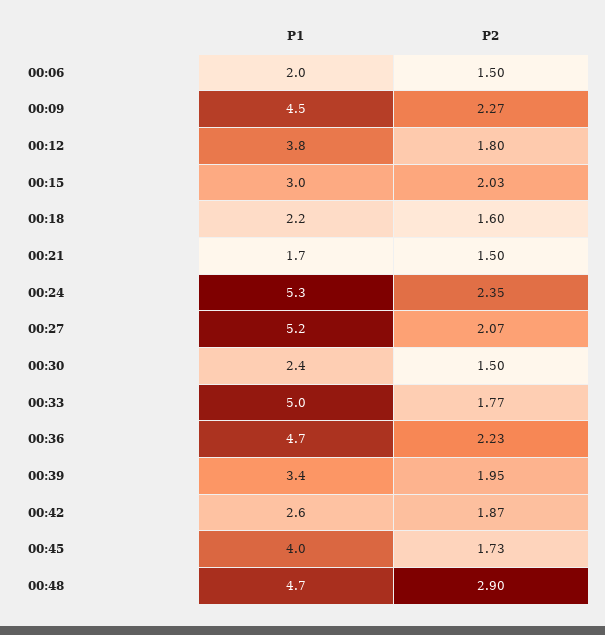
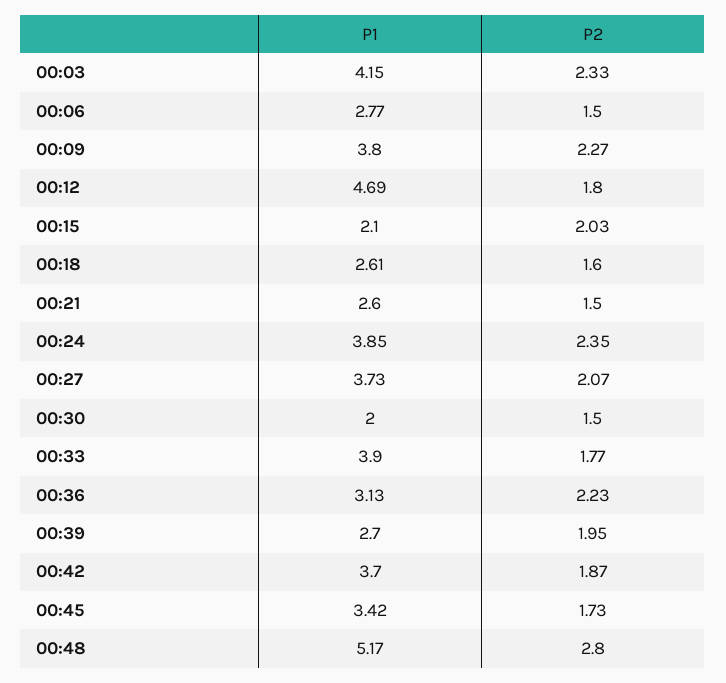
  {
    "P1": {
-     "00:06": 2,
+     "00:06": 2.77,
-     "00:09": 4.5,
+     "00:09": 3.8,
-     "00:12": 3.8,
+     "00:12": 4.69,
-     "00:15": 3,
+     "00:15": 2.1,
-     "00:18": 2.2,
+     "00:18": 2.61,
-     "00:21": 1.7,
+     "00:21": 2.6,
-     "00:24": 5.3,
+     "00:24": 3.85,
-     "00:27": 5.2,
+     "00:27": 3.73,
-     "00:30": 2.4,
+     "00:30": 2,
-     "00:33": 5,
+     "00:33": 3.9,
-     "00:36": 4.7,
+     "00:36": 3.13,
-     "00:39": 3.4,
+     "00:39": 2.7,
-     "00:42": 2.6,
+     "00:42": 3.7,
-     "00:45": 4,
+     "00:45": 3.42,
-     "00:48": 4.7
+     "00:48": 5.17,
+     "00:03": 4.15
    },
    "P2": {
      "00:06": 1.5,
      "00:09": 2.27,
      "00:12": 1.8,
      "00:15": 2.03,
      "00:18": 1.6,
      "00:21": 1.5,
      "00:24": 2.35,
      "00:27": 2.07,
      "00:30": 1.5,
      "00:33": 1.77,
      "00:36": 2.23,
      "00:39": 1.95,
      "00:42": 1.87,
      "00:45": 1.73,
-     "00:48": 2.9
+     "00:48": 2.8,
+     "00:03": 2.33
    }
  }

